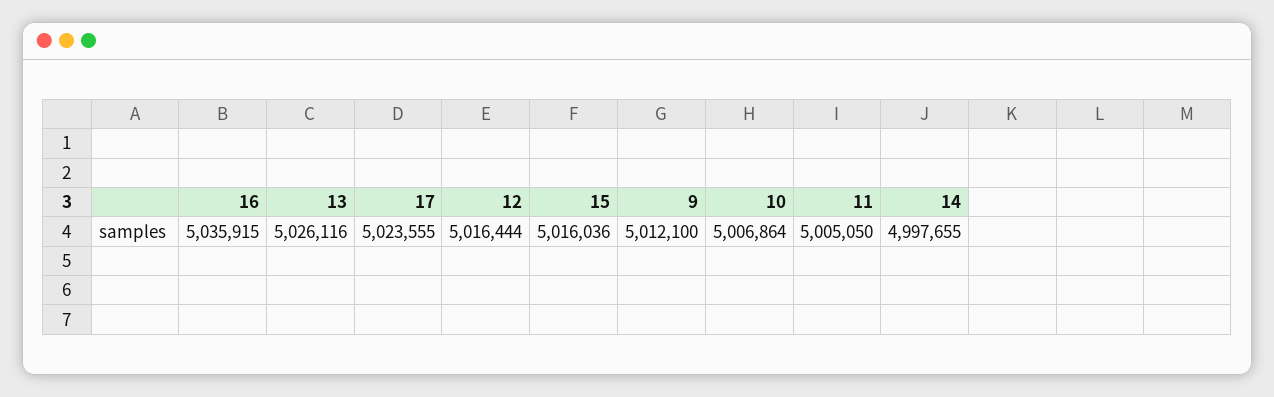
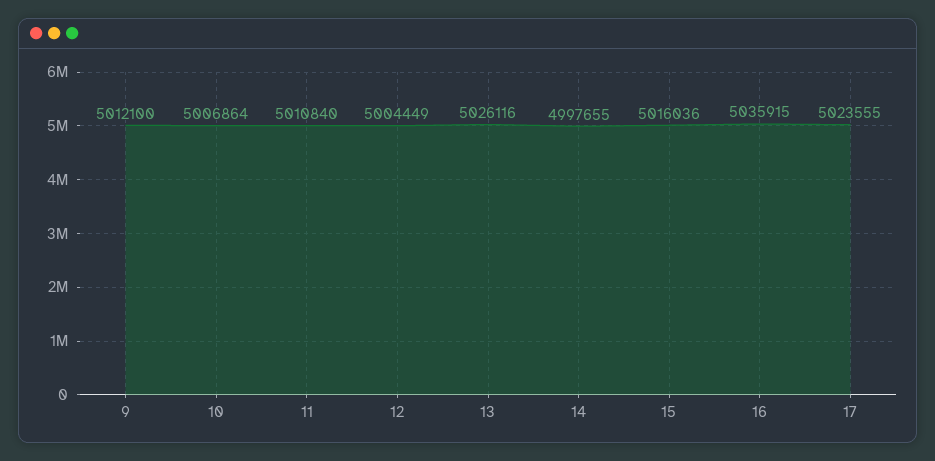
  {
    "16": 5035915,
    "13": 5026116,
    "17": 5023555,
-   "12": 5016444,
+   "12": 5004449,
    "15": 5016036,
    "9": 5012100,
    "10": 5006864,
-   "11": 5005050,
+   "11": 5010840,
    "14": 4997655
  }

